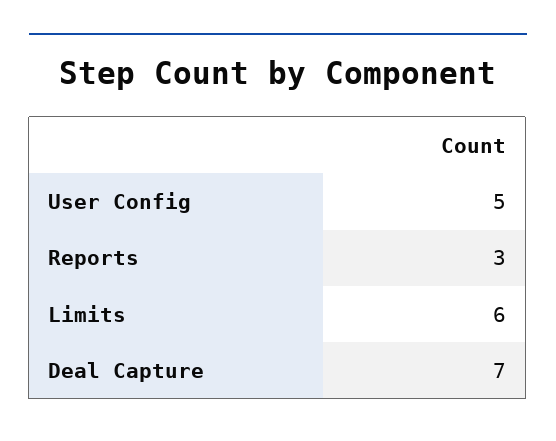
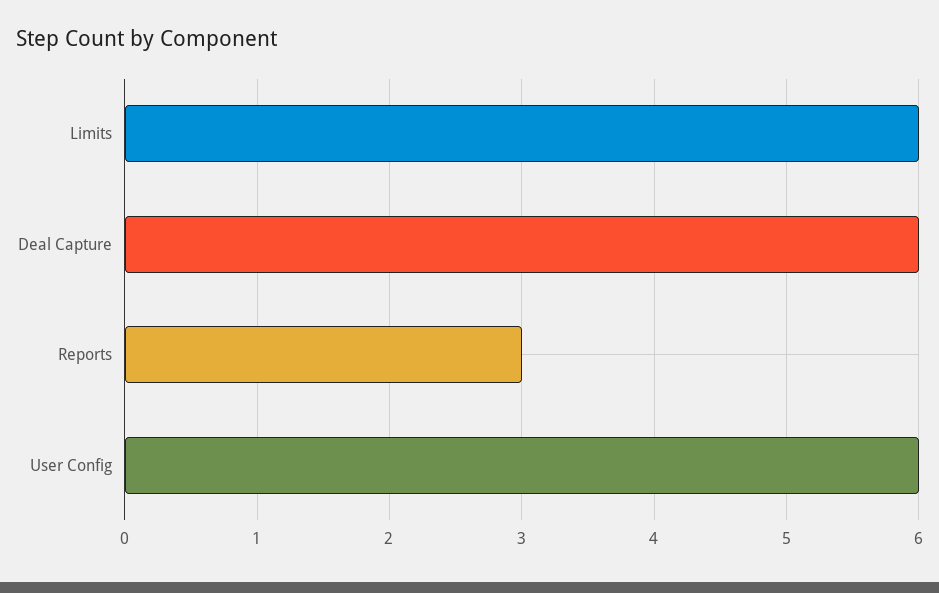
  {
-   "User Config": 5,
+   "User Config": 6,
    "Reports": 3,
    "Limits": 6,
-   "Deal Capture": 7
+   "Deal Capture": 6
  }

